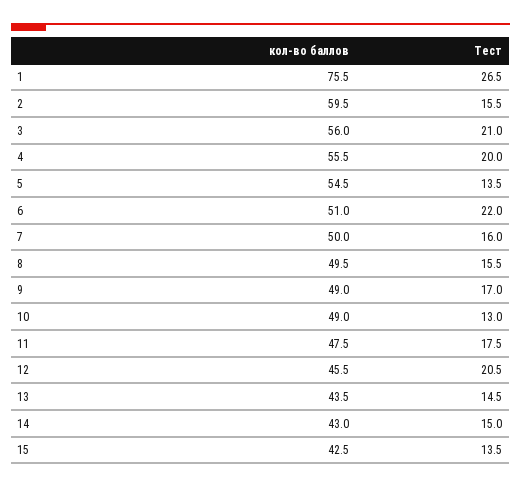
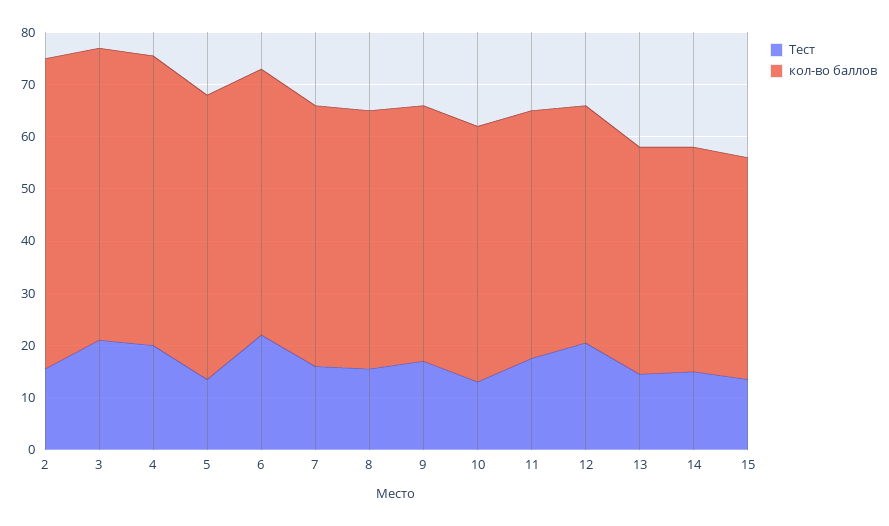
  {
    "кол-во баллов": {
-     "1": 75.5,
      "2": 59.5,
      "3": 56,
      "4": 55.5,
      "5": 54.5,
      "6": 51,
      "7": 50,
      "8": 49.5,
      "9": 49,
      "10": 49,
      "11": 47.5,
      "12": 45.5,
      "13": 43.5,
      "14": 43,
      "15": 42.5
    },
    "Тест": {
-     "1": 26.5,
      "2": 15.5,
      "3": 21,
      "4": 20,
      "5": 13.5,
      "6": 22,
      "7": 16,
      "8": 15.5,
      "9": 17,
      "10": 13,
      "11": 17.5,
      "12": 20.5,
      "13": 14.5,
      "14": 15,
      "15": 13.5
    }
  }

